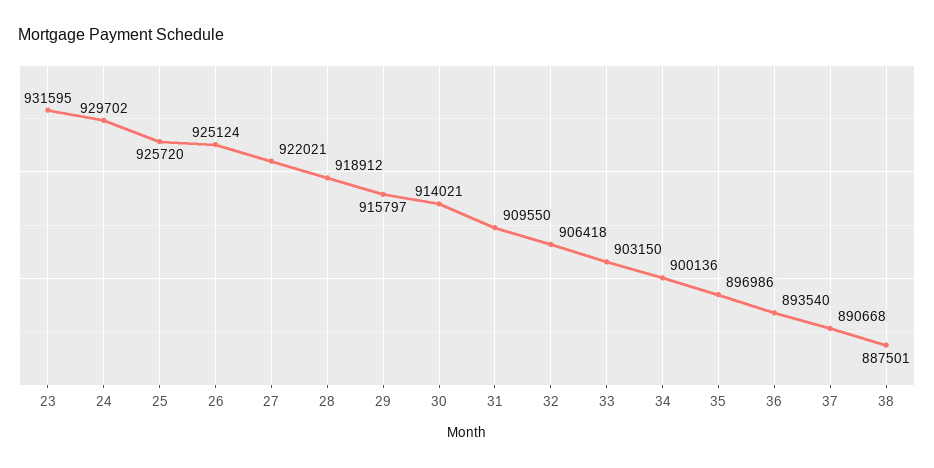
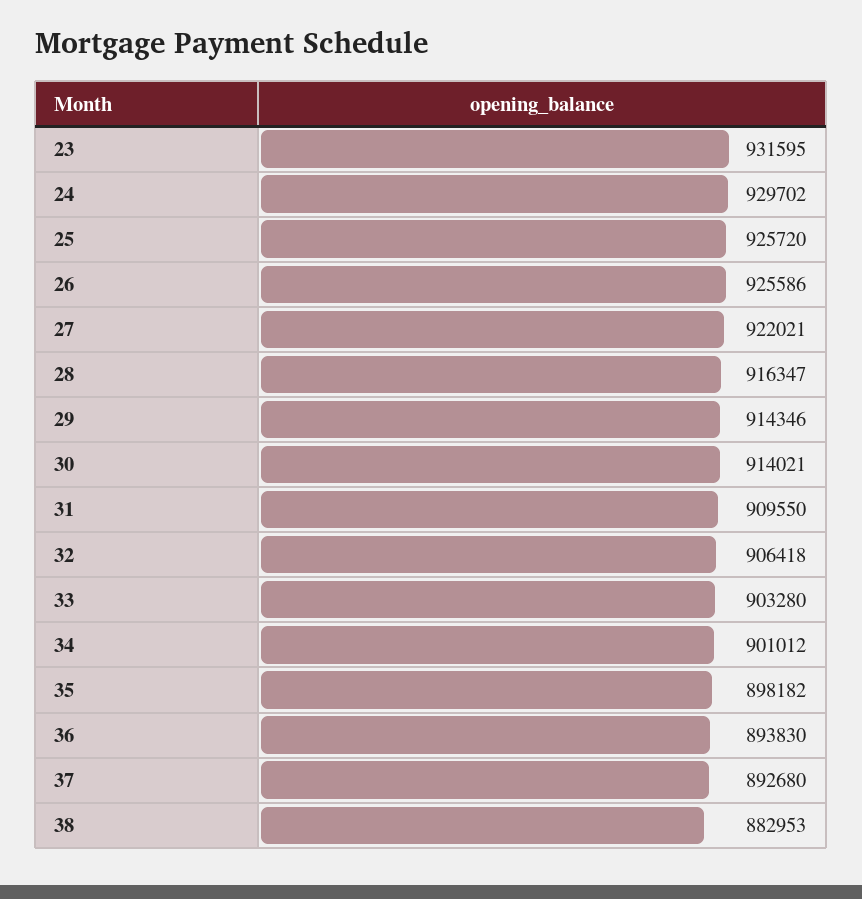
  {
    "23": 931595,
    "24": 929702,
    "25": 925720,
-   "26": 925124,
+   "26": 925586,
    "27": 922021,
-   "28": 918912,
+   "28": 916347,
-   "29": 915797,
+   "29": 914346,
    "30": 914021,
    "31": 909550,
    "32": 906418,
-   "33": 903150,
+   "33": 903280,
-   "34": 900136,
+   "34": 901012,
-   "35": 896986,
+   "35": 898182,
-   "36": 893540,
+   "36": 893830,
-   "37": 890668,
+   "37": 892680,
-   "38": 887501
+   "38": 882953
  }

